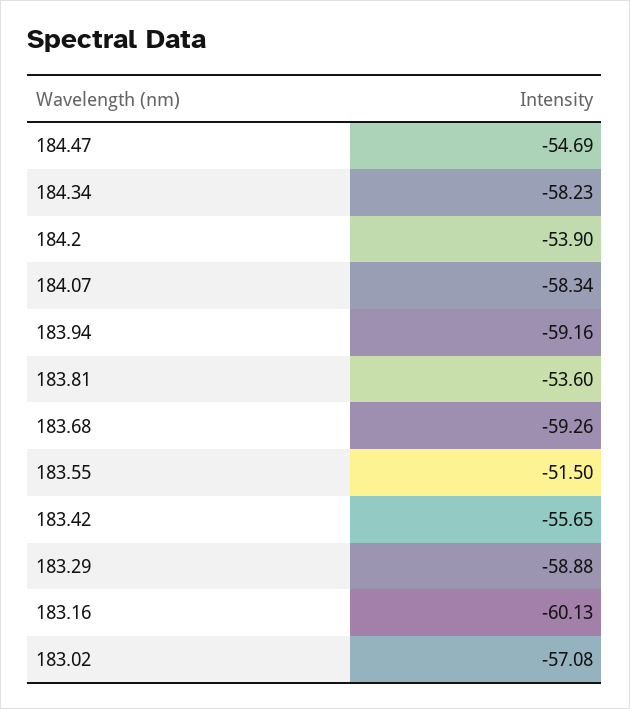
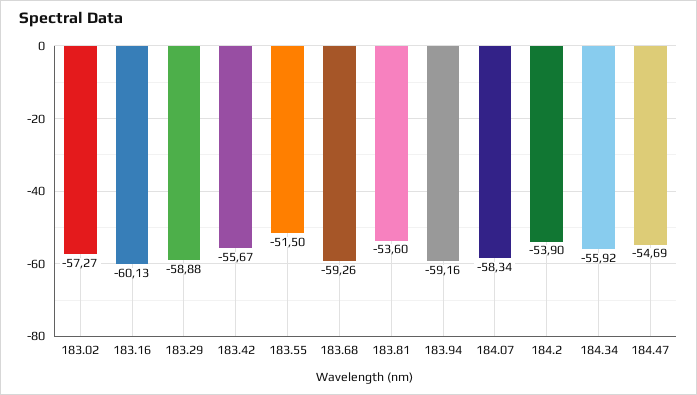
  {
    "184.47": -54.69,
-   "184.34": -58.23,
+   "184.34": -55.92,
    "184.2": -53.9,
    "184.07": -58.34,
    "183.94": -59.16,
    "183.81": -53.6,
    "183.68": -59.26,
    "183.55": -51.5,
-   "183.42": -55.65,
+   "183.42": -55.67,
    "183.29": -58.88,
    "183.16": -60.13,
-   "183.02": -57.08
+   "183.02": -57.27
  }

